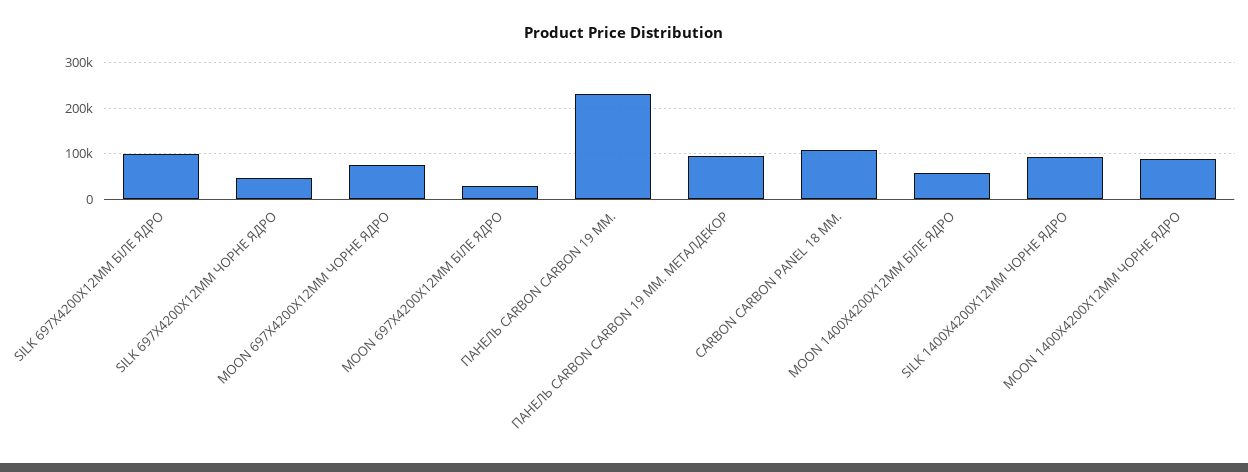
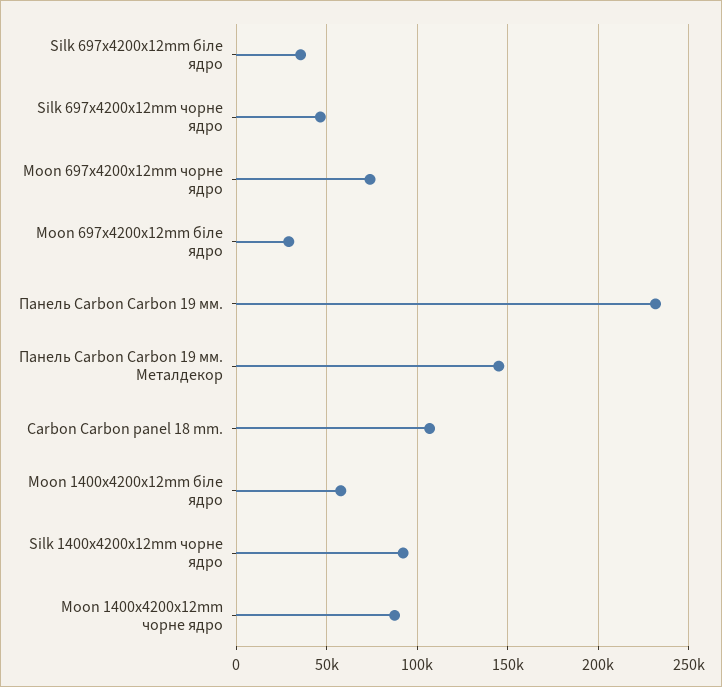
  {
-   "SILK 697X4200X12MM БІЛЕ ЯДРО": 100000,
+   "SILK 697X4200X12MM БІЛЕ ЯДРО": 35000,
    "SILK 697X4200X12MM ЧОРНЕ ЯДРО": 45000,
    "MOON 697X4200X12MM ЧОРНЕ ЯДРО": 75000,
    "MOON 697X4200X12MM БІЛЕ ЯДРО": 30000,
    "ПАНЕЛЬ CARBON CARBON 19 ММ.": 230000,
-   "ПАНЕЛЬ CARBON CARBON 19 ММ. МЕТАЛДЕКОР": 100000,
+   "ПАНЕЛЬ CARBON CARBON 19 ММ. МЕТАЛДЕКОР": 145000,
    "CARBON CARBON PANEL 18 MM.": 105000,
    "MOON 1400X4200X12MM БІЛЕ ЯДРО": 60000,
    "SILK 1400X4200X12MM ЧОРНЕ ЯДРО": 90000,
    "MOON 1400X4200X12MM ЧОРНЕ ЯДРО": 90000
  }

